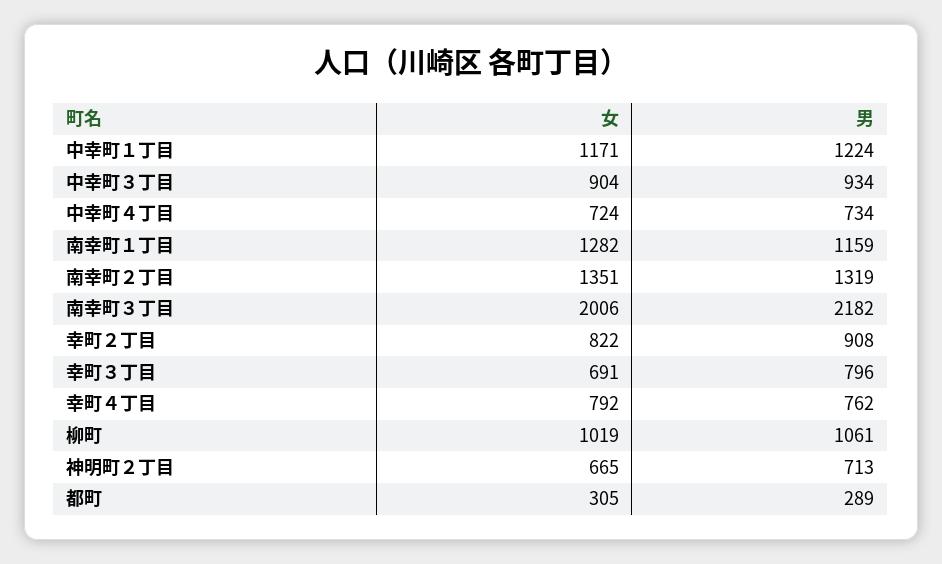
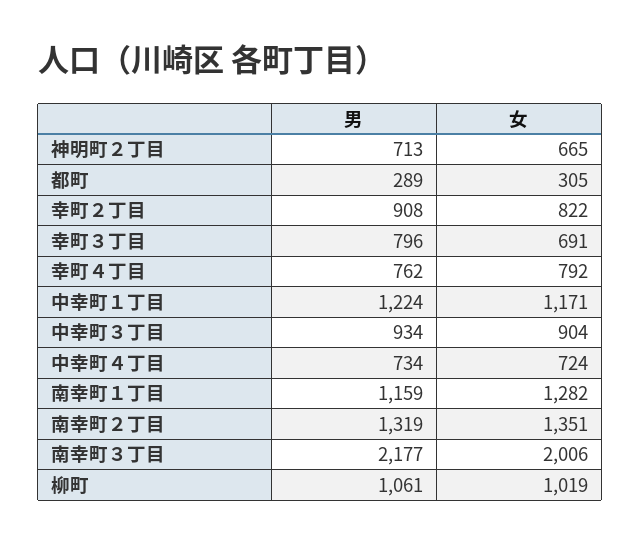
  {
    "女": {
      "中幸町１丁目": 1171,
      "中幸町３丁目": 904,
      "中幸町４丁目": 724,
      "南幸町１丁目": 1282,
      "南幸町２丁目": 1351,
      "南幸町３丁目": 2006,
      "幸町２丁目": 822,
      "幸町３丁目": 691,
      "幸町４丁目": 792,
      "柳町": 1019,
      "神明町２丁目": 665,
      "都町": 305
    },
    "男": {
      "中幸町１丁目": 1224,
      "中幸町３丁目": 934,
      "中幸町４丁目": 734,
      "南幸町１丁目": 1159,
      "南幸町２丁目": 1319,
-     "南幸町３丁目": 2182,
+     "南幸町３丁目": 2177,
      "幸町２丁目": 908,
      "幸町３丁目": 796,
      "幸町４丁目": 762,
      "柳町": 1061,
      "神明町２丁目": 713,
      "都町": 289
    }
  }

